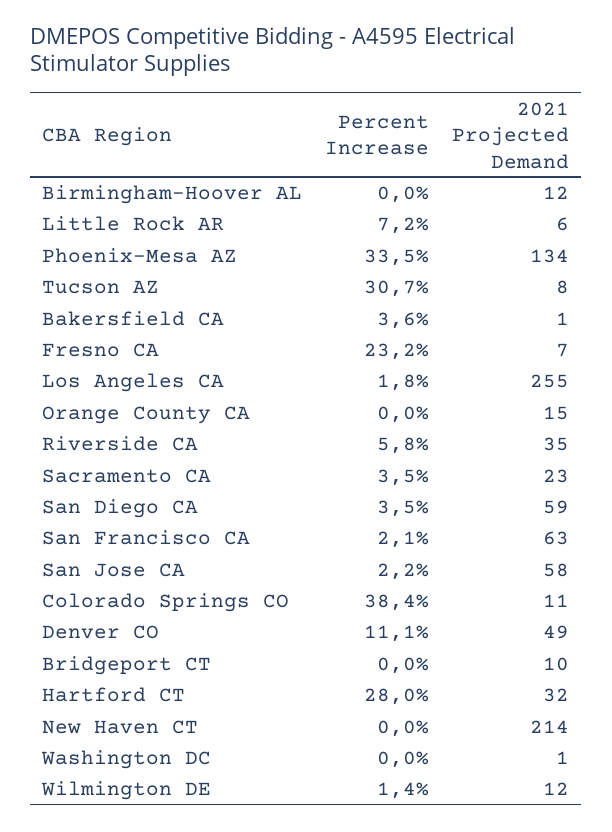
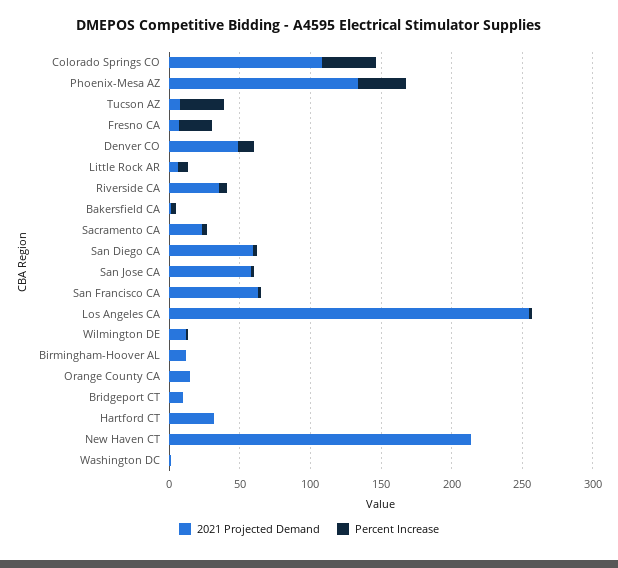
  {
    "Percent Increase": {
      "Birmingham-Hoover AL": 0,
      "Little Rock AR": 7.2,
      "Phoenix-Mesa AZ": 33.5,
      "Tucson AZ": 30.7,
      "Bakersfield CA": 3.6,
      "Fresno CA": 23.2,
      "Los Angeles CA": 1.8,
      "Orange County CA": 0,
      "Riverside CA": 5.8,
      "Sacramento CA": 3.5,
      "San Diego CA": 3.5,
      "San Francisco CA": 2.1,
      "San Jose CA": 2.2,
      "Colorado Springs CO": 38.4,
      "Denver CO": 11.1,
      "Bridgeport CT": 0,
-     "Hartford CT": 28,
+     "Hartford CT": 0,
      "New Haven CT": 0,
      "Washington DC": 0,
      "Wilmington DE": 1.4
    },
    "2021 Projected Demand": {
      "Birmingham-Hoover AL": 12,
      "Little Rock AR": 6,
      "Phoenix-Mesa AZ": 134,
      "Tucson AZ": 8,
      "Bakersfield CA": 1,
      "Fresno CA": 7,
      "Los Angeles CA": 255,
      "Orange County CA": 15,
      "Riverside CA": 35,
      "Sacramento CA": 23,
      "San Diego CA": 59,
      "San Francisco CA": 63,
      "San Jose CA": 58,
-     "Colorado Springs CO": 11,
+     "Colorado Springs CO": 110,
      "Denver CO": 49,
      "Bridgeport CT": 10,
      "Hartford CT": 32,
      "New Haven CT": 214,
      "Washington DC": 1,
      "Wilmington DE": 12
    }
  }

